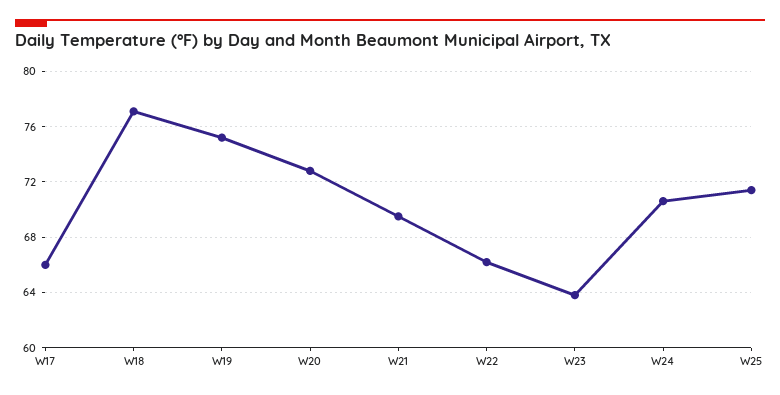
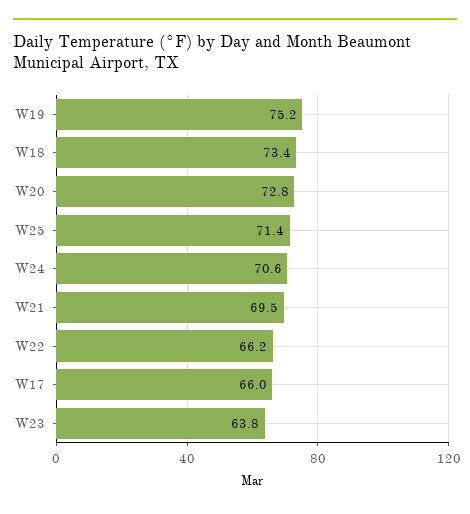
  {
    "W17": 66,
-   "W18": 77,
+   "W18": 73.4,
    "W19": 75.2,
    "W20": 72.8,
    "W21": 69.5,
    "W22": 66.2,
    "W23": 63.8,
    "W24": 70.6,
    "W25": 71.4
  }

